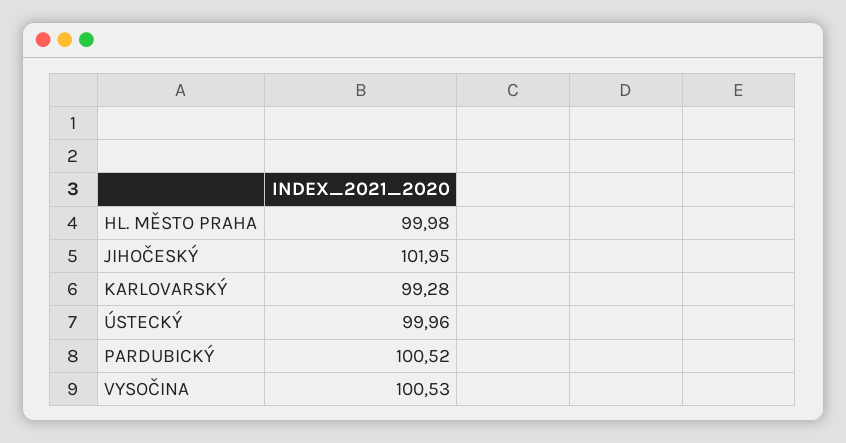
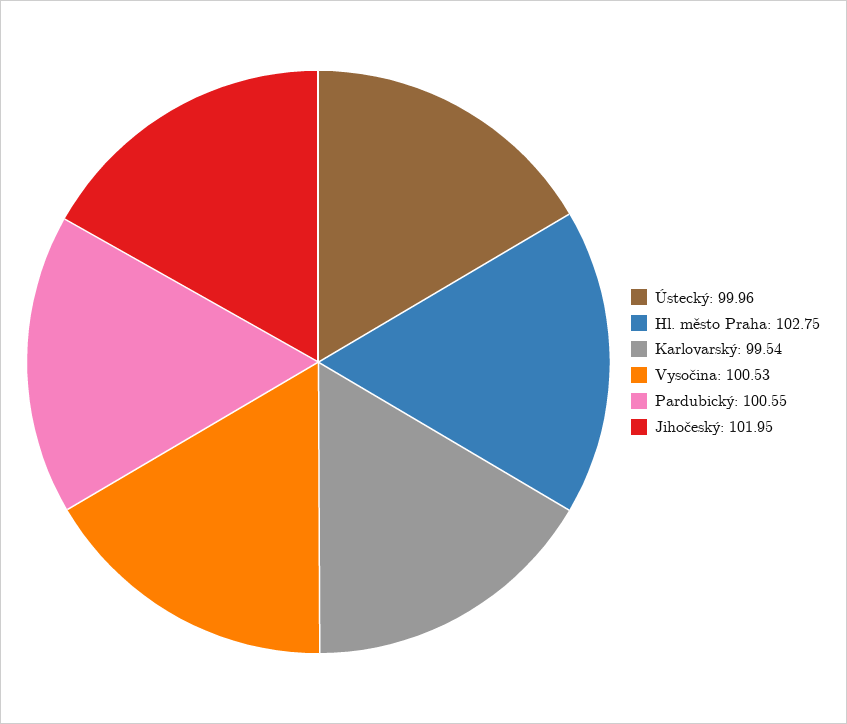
  {
-   "HL. MĚSTO PRAHA": 99.98,
+   "HL. MĚSTO PRAHA": 102.75,
    "JIHOČESKÝ": 101.95,
-   "KARLOVARSKÝ": 99.28,
+   "KARLOVARSKÝ": 99.54,
    "ÚSTECKÝ": 99.96,
-   "PARDUBICKÝ": 100.52,
+   "PARDUBICKÝ": 100.55,
    "VYSOČINA": 100.53
  }

